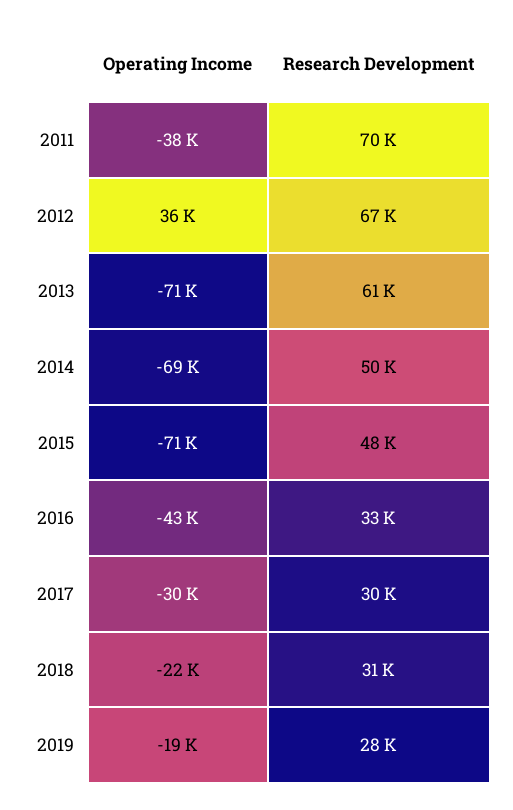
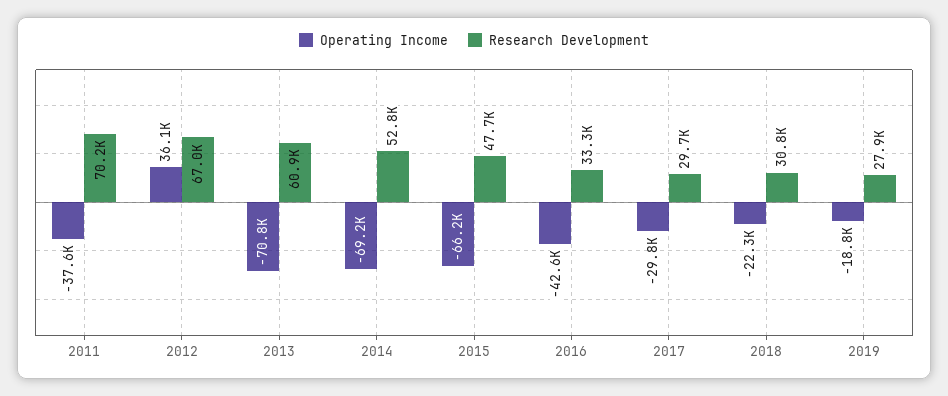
  {
    "Operating Income": {
      "2011": -37600,
      "2012": 36100,
      "2013": -70800,
      "2014": -69200,
-     "2015": -71000,
+     "2015": -66200,
      "2016": -42600,
      "2017": -29800,
      "2018": -22300,
      "2019": -18800
    },
    "Research Development": {
      "2011": 70200,
      "2012": 67000,
      "2013": 60900,
-     "2014": 50000,
+     "2014": 52800,
      "2015": 47700,
      "2016": 33300,
      "2017": 29700,
      "2018": 30800,
      "2019": 27900
    }
  }

